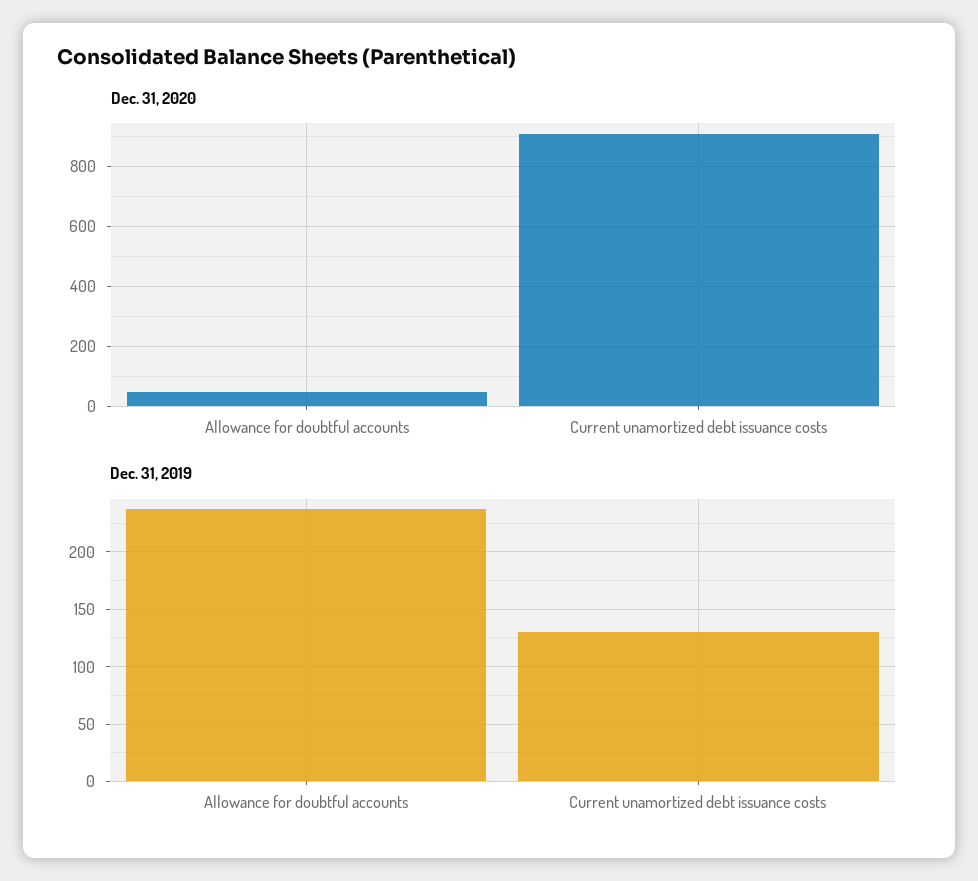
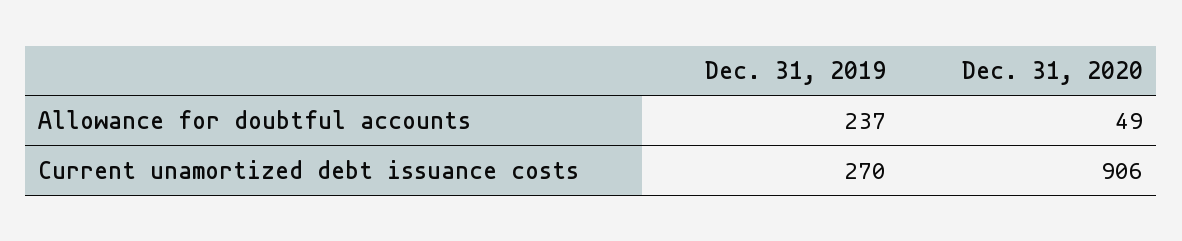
  {
    "Dec. 31, 2020": {
      "Allowance for doubtful accounts": 49,
      "Current unamortized debt issuance costs": 906
    },
    "Dec. 31, 2019": {
      "Allowance for doubtful accounts": 237,
-     "Current unamortized debt issuance costs": 130
+     "Current unamortized debt issuance costs": 270
    }
  }

